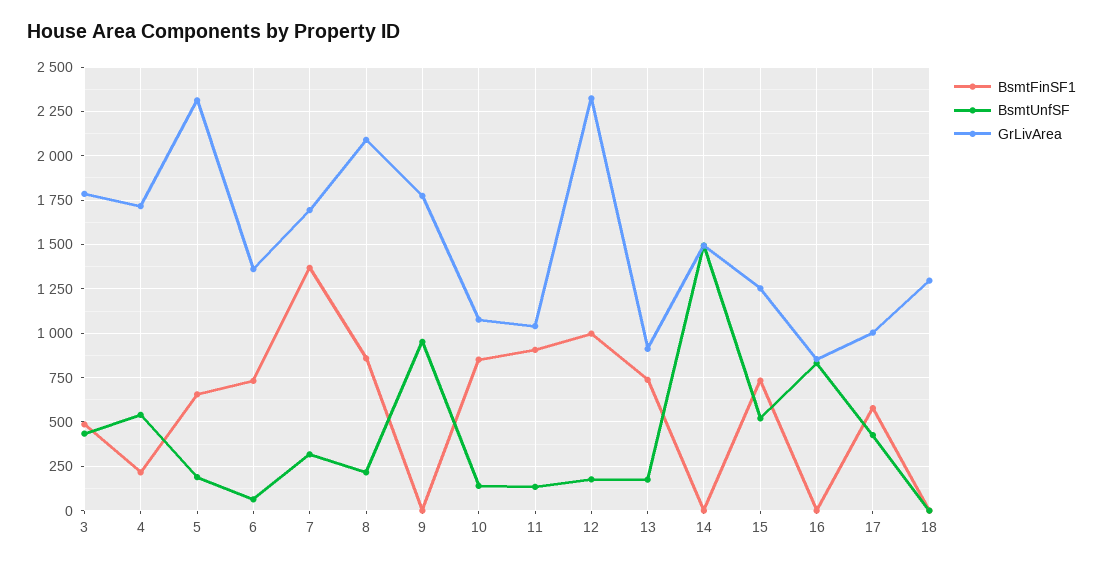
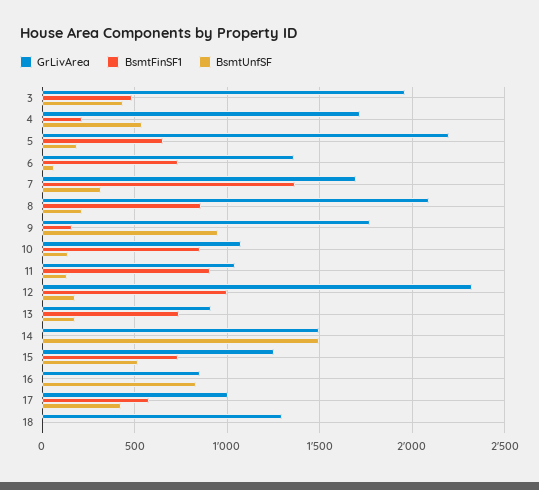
  {
    "BsmtFinSF1": {
      "3": 500,
      "4": 200,
      "5": 650,
      "6": 750,
      "7": 1350,
      "8": 850,
-     "9": 0,
+     "9": 150,
      "10": 850,
      "11": 900,
      "12": 1000,
      "13": 750,
      "14": 0,
      "15": 750,
      "16": 0,
      "17": 600,
      "18": 0
    },
    "BsmtUnfSF": {
      "3": 450,
      "4": 550,
      "5": 200,
      "6": 50,
      "7": 300,
      "8": 200,
      "9": 950,
      "10": 150,
      "11": 150,
      "12": 200,
      "13": 200,
      "14": 1500,
      "15": 500,
      "16": 850,
      "17": 450,
      "18": 0
    },
    "GrLivArea": {
-     "3": 1800,
+     "3": 1950,
      "4": 1700,
-     "5": 2300,
+     "5": 2200,
      "6": 1350,
      "7": 1700,
      "8": 2100,
      "9": 1750,
      "10": 1100,
      "11": 1050,
      "12": 2300,
      "13": 900,
      "14": 1500,
      "15": 1250,
      "16": 850,
      "17": 1000,
      "18": 1300
    }
  }

